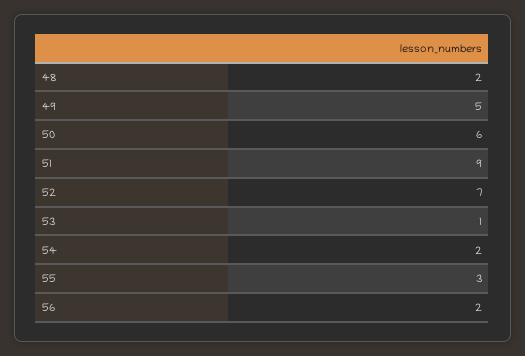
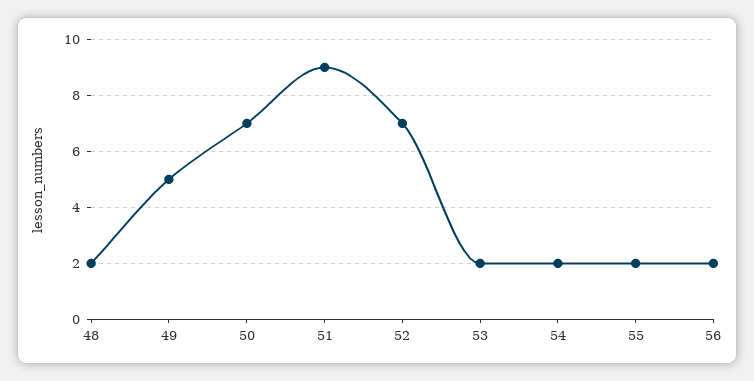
  {
    "48": 2,
    "49": 5,
-   "50": 6,
+   "50": 7,
    "51": 9,
    "52": 7,
-   "53": 1,
+   "53": 2,
    "54": 2,
-   "55": 3,
+   "55": 2,
    "56": 2
  }

